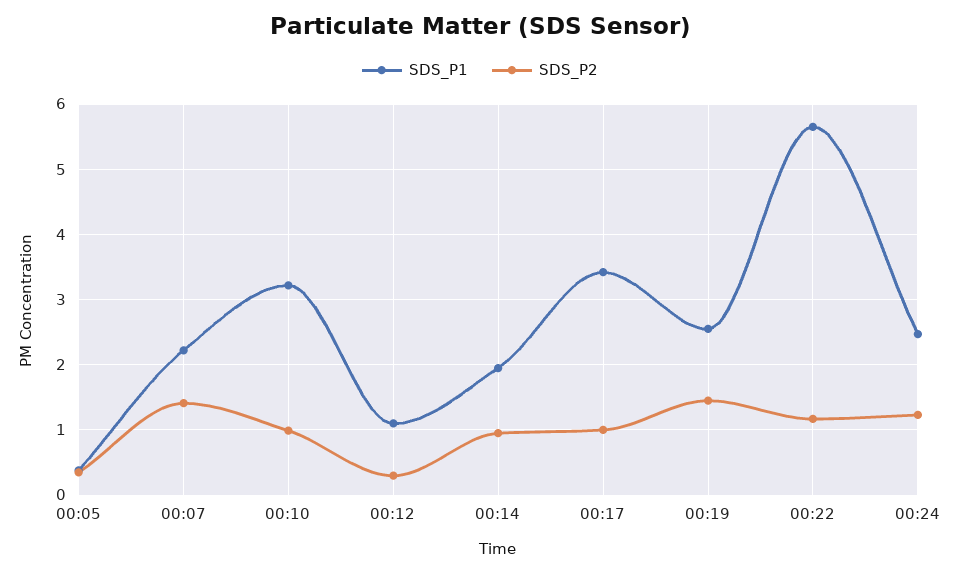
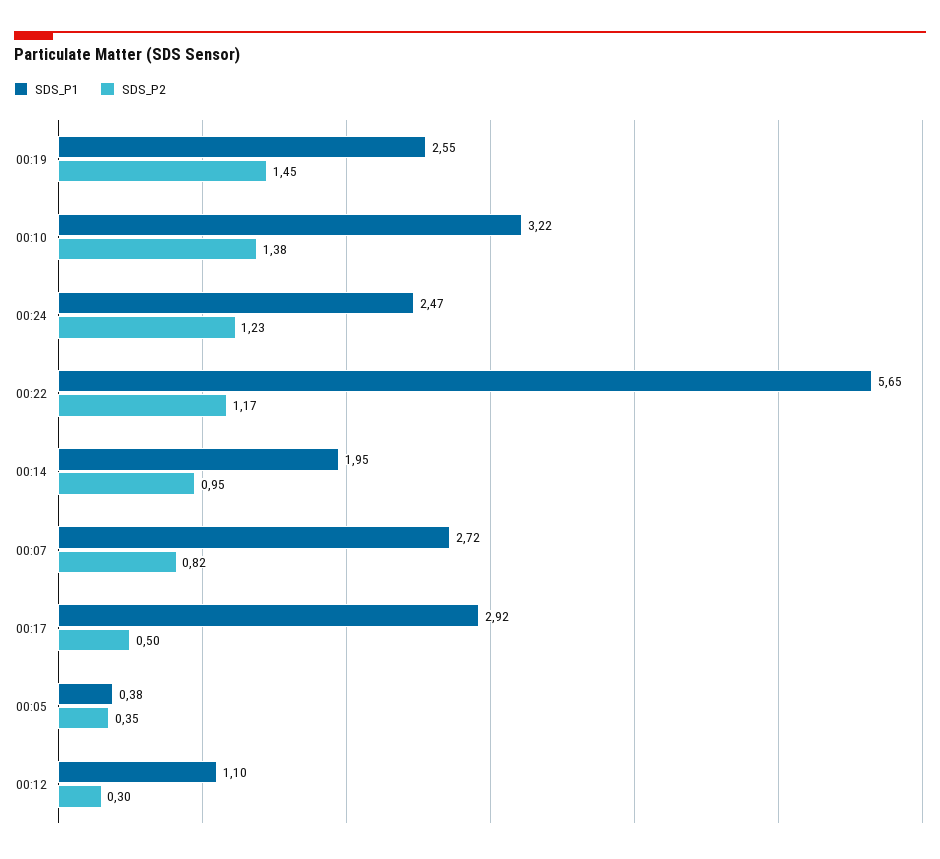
  {
    "SDS_P1": {
      "00:05": 0.38,
-     "00:07": 2.2,
+     "00:07": 2.72,
      "00:10": 3.22,
      "00:12": 1.1,
      "00:14": 1.95,
-     "00:17": 3.4,
+     "00:17": 2.92,
      "00:19": 2.55,
      "00:22": 5.65,
      "00:24": 2.47
    },
    "SDS_P2": {
      "00:05": 0.35,
-     "00:07": 1.4,
+     "00:07": 0.82,
-     "00:10": 1,
+     "00:10": 1.38,
      "00:12": 0.3,
      "00:14": 0.95,
-     "00:17": 1,
+     "00:17": 0.5,
      "00:19": 1.45,
      "00:22": 1.17,
      "00:24": 1.23
    }
  }

